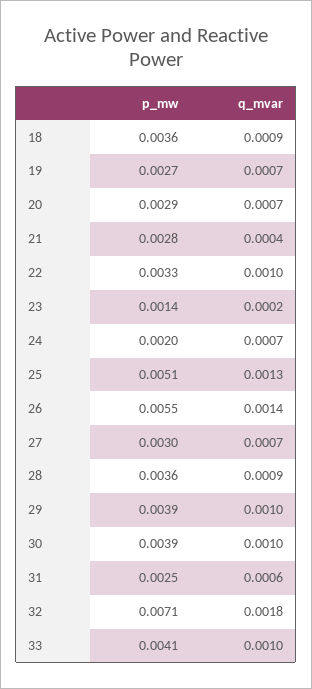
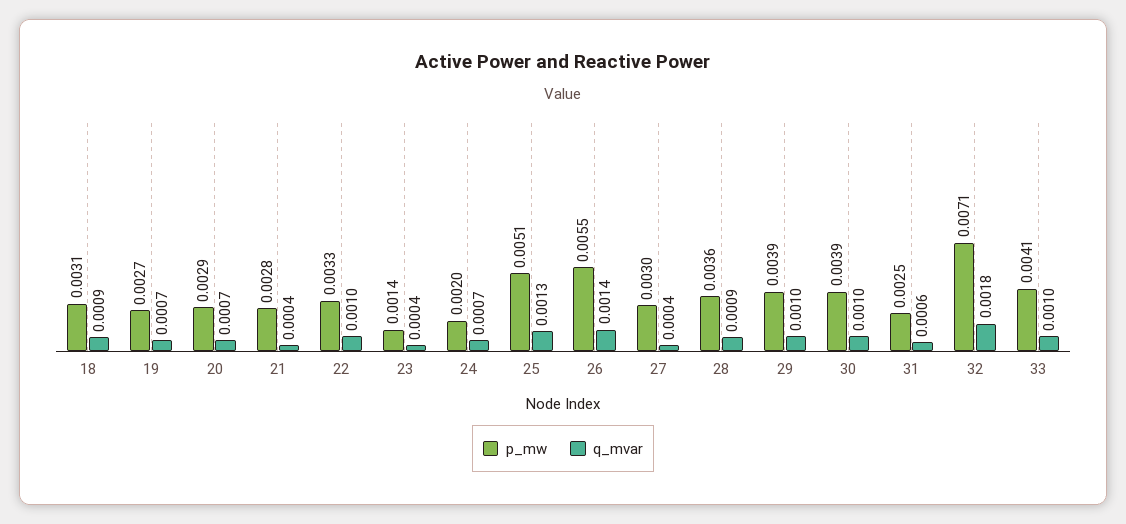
  {
    "p_mw": {
-     "18": 0.0036,
+     "18": 0.0031,
      "19": 0.0027,
      "20": 0.0029,
      "21": 0.0028,
      "22": 0.0033,
      "23": 0.0014,
      "24": 0.002,
      "25": 0.0051,
      "26": 0.0055,
      "27": 0.003,
      "28": 0.0036,
      "29": 0.0039,
      "30": 0.0039,
      "31": 0.0025,
      "32": 0.0071,
      "33": 0.0041
    },
    "q_mvar": {
      "18": 0.0009,
      "19": 0.0007,
      "20": 0.0007,
      "21": 0.0004,
      "22": 0.001,
-     "23": 0.0002,
+     "23": 0.0004,
      "24": 0.0007,
      "25": 0.0013,
      "26": 0.0014,
-     "27": 0.0007,
+     "27": 0.0004,
      "28": 0.0009,
      "29": 0.001,
      "30": 0.001,
      "31": 0.0006,
      "32": 0.0018,
      "33": 0.001
    }
  }

